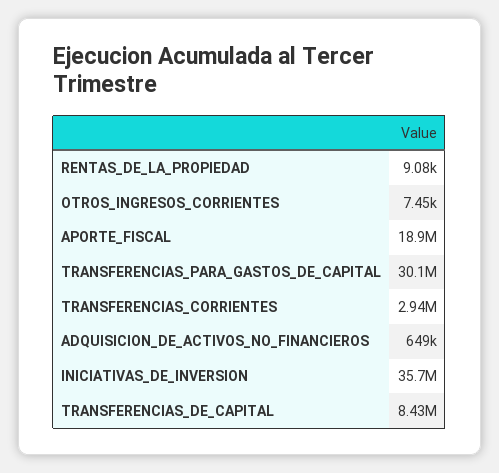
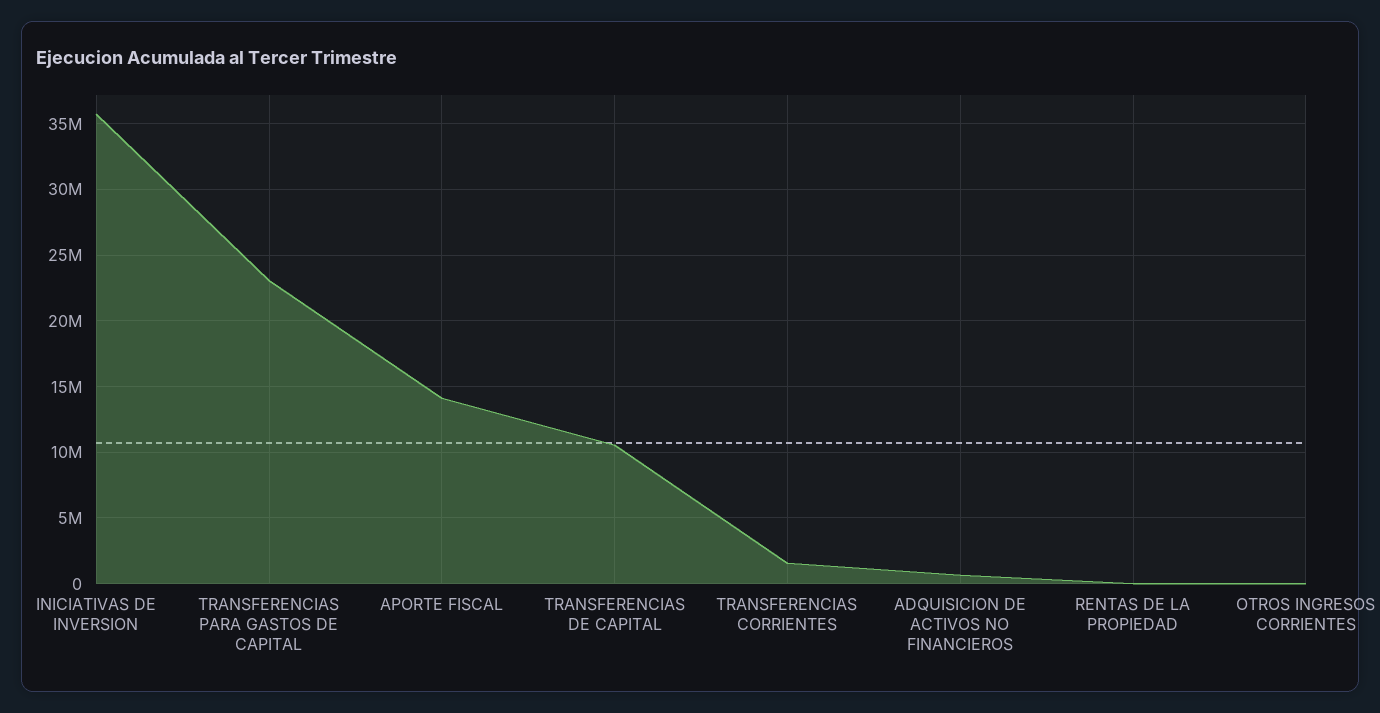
  {
    "RENTAS_DE_LA_PROPIEDAD": 9080,
    "OTROS_INGRESOS_CORRIENTES": 7450,
-   "APORTE_FISCAL": 18900000,
+   "APORTE_FISCAL": 14000000,
-   "TRANSFERENCIAS_PARA_GASTOS_DE_CAPITAL": 30100000,
+   "TRANSFERENCIAS_PARA_GASTOS_DE_CAPITAL": 23000000,
-   "TRANSFERENCIAS_CORRIENTES": 2940000,
+   "TRANSFERENCIAS_CORRIENTES": 1500000,
    "ADQUISICION_DE_ACTIVOS_NO_FINANCIEROS": 649000,
    "INICIATIVAS_DE_INVERSION": 35700000,
-   "TRANSFERENCIAS_DE_CAPITAL": 8430000
+   "TRANSFERENCIAS_DE_CAPITAL": 10500000
  }

